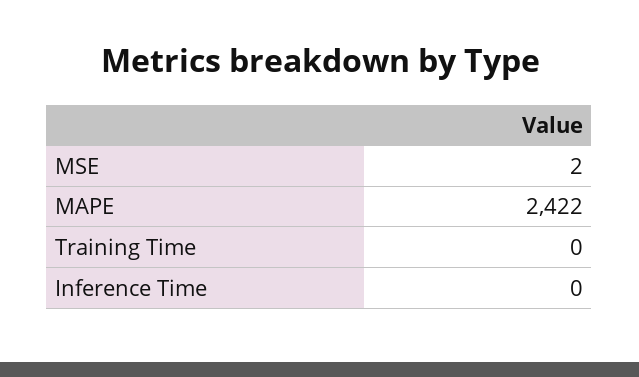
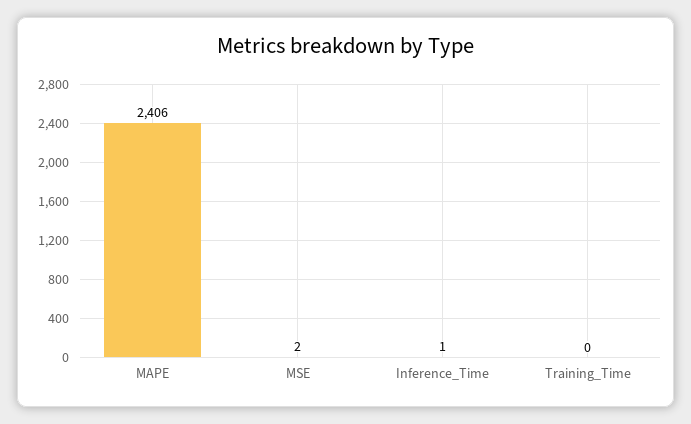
  {
    "MSE": 2,
-   "MAPE": 2422,
+   "MAPE": 2406,
    "Training Time": 0,
-   "Inference Time": 0
+   "Inference Time": 1
  }

